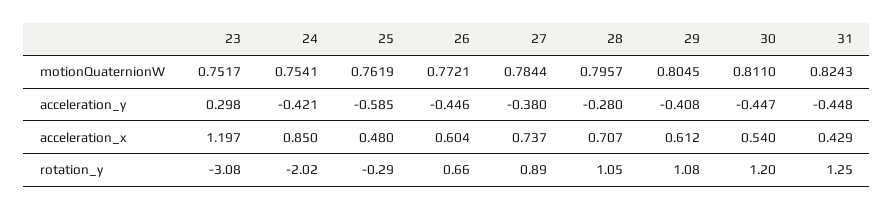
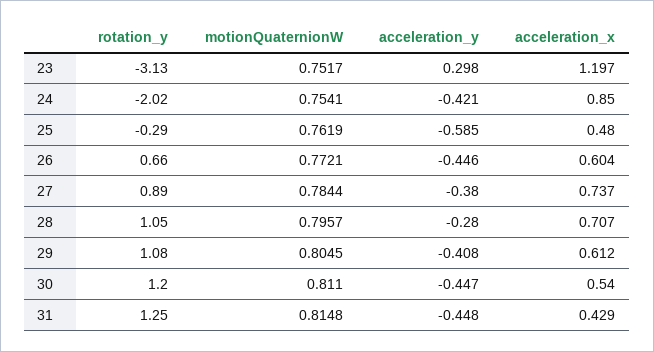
  {
    "23": {
      "motionQuaternionW": 0.7517,
      "acceleration_y": 0.298,
      "acceleration_x": 1.197,
-     "rotation_y": -3.08
+     "rotation_y": -3.13
    },
    "24": {
      "motionQuaternionW": 0.7541,
      "acceleration_y": -0.421,
      "acceleration_x": 0.85,
      "rotation_y": -2.02
    },
    "25": {
      "motionQuaternionW": 0.7619,
      "acceleration_y": -0.585,
      "acceleration_x": 0.48,
      "rotation_y": -0.29
    },
    "26": {
      "motionQuaternionW": 0.7721,
      "acceleration_y": -0.446,
      "acceleration_x": 0.604,
      "rotation_y": 0.66
    },
    "27": {
      "motionQuaternionW": 0.7844,
      "acceleration_y": -0.38,
      "acceleration_x": 0.737,
      "rotation_y": 0.89
    },
    "28": {
      "motionQuaternionW": 0.7957,
      "acceleration_y": -0.28,
      "acceleration_x": 0.707,
      "rotation_y": 1.05
    },
    "29": {
      "motionQuaternionW": 0.8045,
      "acceleration_y": -0.408,
      "acceleration_x": 0.612,
      "rotation_y": 1.08
    },
    "30": {
      "motionQuaternionW": 0.811,
      "acceleration_y": -0.447,
      "acceleration_x": 0.54,
      "rotation_y": 1.2
    },
    "31": {
-     "motionQuaternionW": 0.8243,
+     "motionQuaternionW": 0.8148,
      "acceleration_y": -0.448,
      "acceleration_x": 0.429,
      "rotation_y": 1.25
    }
  }

